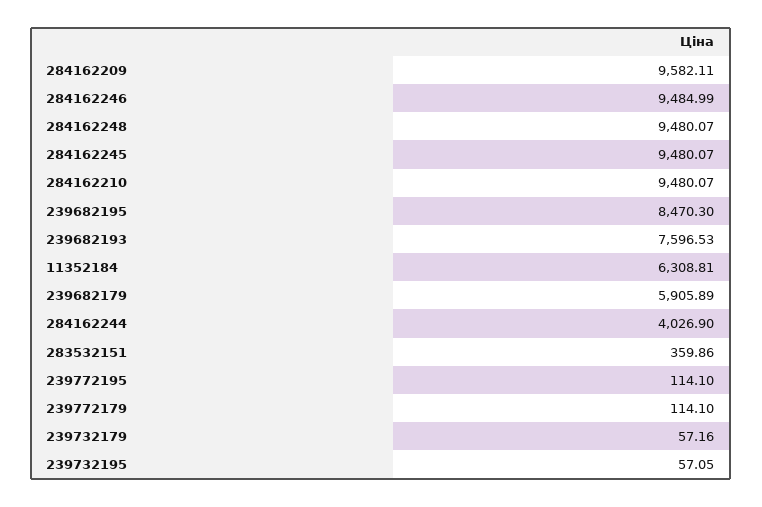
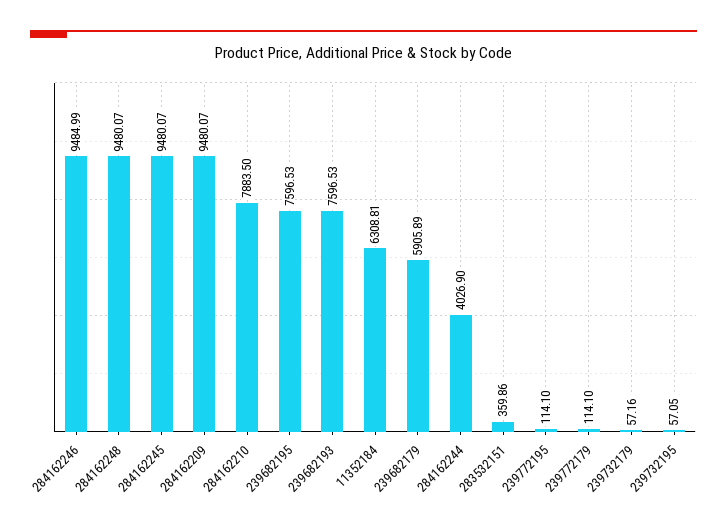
  {
-   "284162209": 9582.11,
+   "284162209": 9480.07,
    "284162246": 9484.99,
    "284162248": 9480.07,
    "284162245": 9480.07,
-   "284162210": 9480.07,
+   "284162210": 7883.5,
-   "239682195": 8470.3,
+   "239682195": 7596.53,
    "239682193": 7596.53,
    "11352184": 6308.81,
    "239682179": 5905.89,
    "284162244": 4026.9,
    "283532151": 359.86,
    "239772195": 114.1,
    "239772179": 114.1,
    "239732179": 57.16,
    "239732195": 57.05
  }

